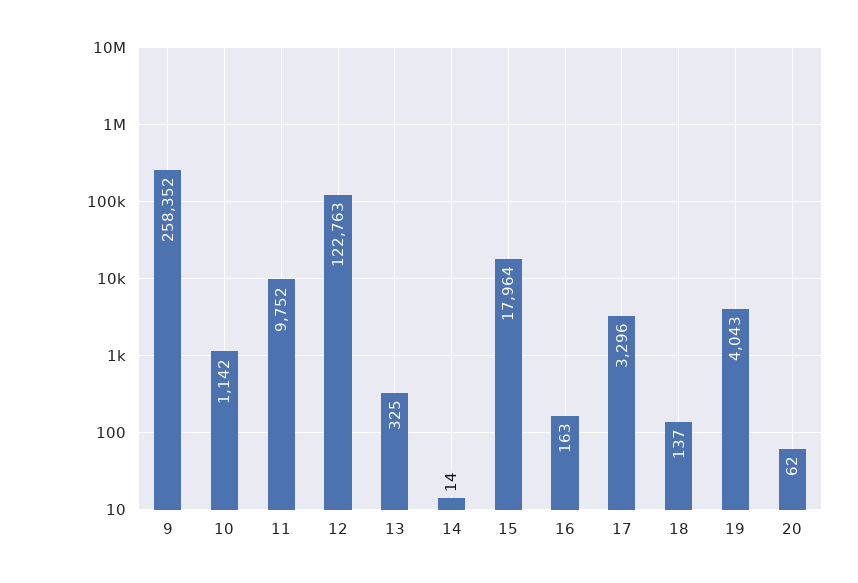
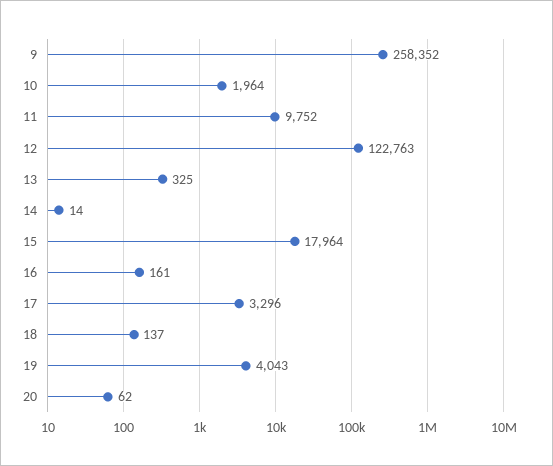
  {
    "9": 258352,
-   "10": 1142,
+   "10": 1964,
    "11": 9752,
    "12": 122763,
    "13": 325,
    "14": 14,
    "15": 17964,
-   "16": 163,
+   "16": 161,
    "17": 3296,
    "18": 137,
    "19": 4043,
    "20": 62
  }

